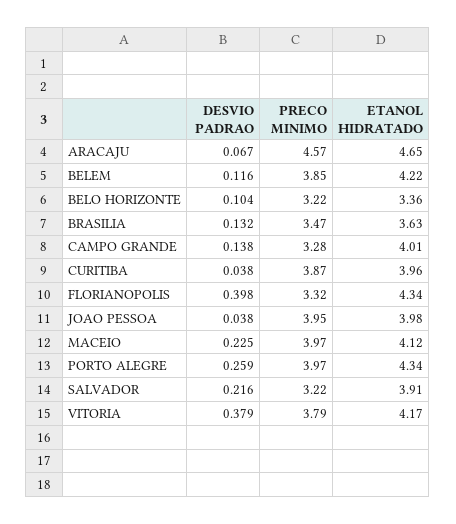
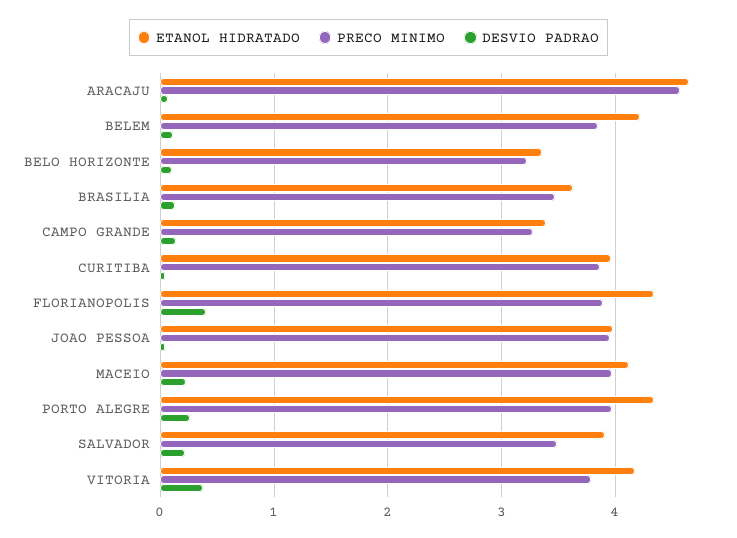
  {
    "DESVIO PADRAO": {
      "ARACAJU": 0.067,
      "BELEM": 0.116,
      "BELO HORIZONTE": 0.104,
      "BRASILIA": 0.132,
      "CAMPO GRANDE": 0.138,
      "CURITIBA": 0.038,
      "FLORIANOPOLIS": 0.398,
      "JOAO PESSOA": 0.038,
      "MACEIO": 0.225,
      "PORTO ALEGRE": 0.259,
      "SALVADOR": 0.216,
      "VITORIA": 0.379
    },
    "PRECO MINIMO": {
      "ARACAJU": 4.57,
      "BELEM": 3.85,
      "BELO HORIZONTE": 3.22,
      "BRASILIA": 3.47,
      "CAMPO GRANDE": 3.28,
      "CURITIBA": 3.87,
-     "FLORIANOPOLIS": 3.32,
+     "FLORIANOPOLIS": 3.9,
      "JOAO PESSOA": 3.95,
      "MACEIO": 3.97,
      "PORTO ALEGRE": 3.97,
-     "SALVADOR": 3.22,
+     "SALVADOR": 3.5,
      "VITORIA": 3.79
    },
    "ETANOL HIDRATADO": {
      "ARACAJU": 4.65,
      "BELEM": 4.22,
      "BELO HORIZONTE": 3.36,
      "BRASILIA": 3.63,
-     "CAMPO GRANDE": 4.01,
+     "CAMPO GRANDE": 3.4,
      "CURITIBA": 3.96,
      "FLORIANOPOLIS": 4.34,
      "JOAO PESSOA": 3.98,
      "MACEIO": 4.12,
      "PORTO ALEGRE": 4.34,
      "SALVADOR": 3.91,
      "VITORIA": 4.17
    }
  }

